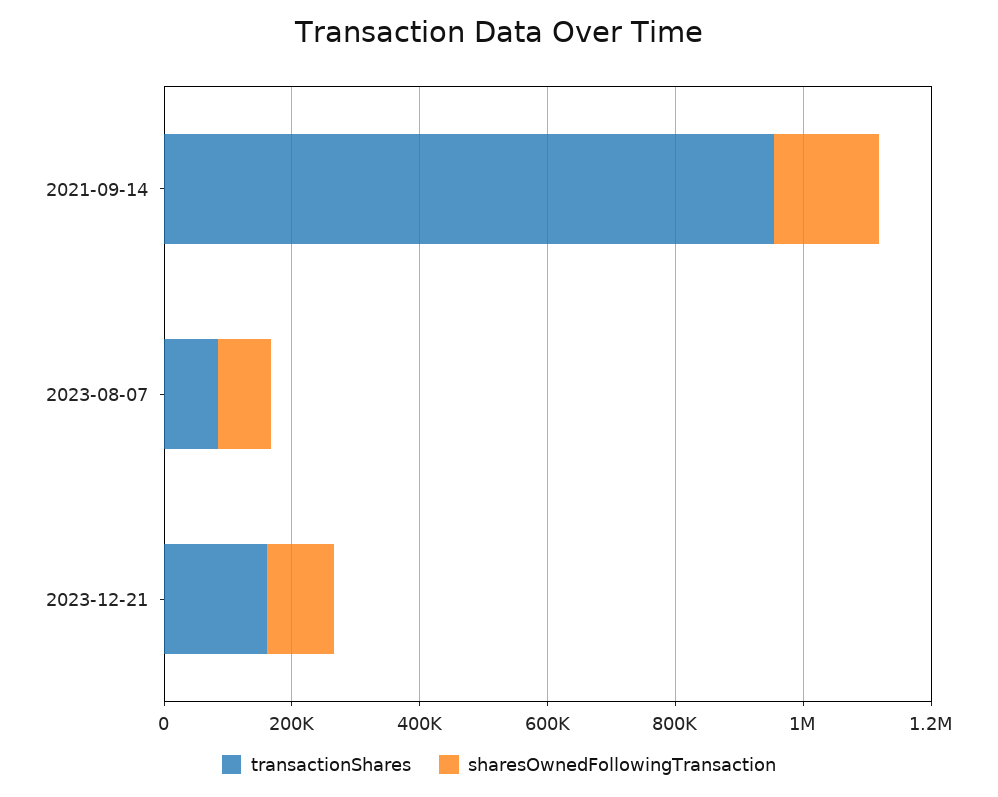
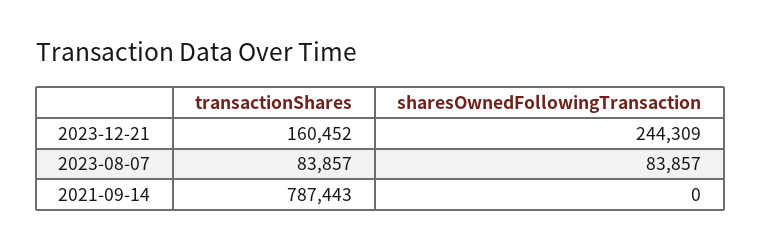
  {
    "transactionShares": {
-     "2021-09-14": 950000,
+     "2021-09-14": 787443,
      "2023-08-07": 83857,
      "2023-12-21": 160452
    },
    "sharesOwnedFollowingTransaction": {
-     "2021-09-14": 150000,
+     "2021-09-14": 0,
      "2023-08-07": 83857,
-     "2023-12-21": 100000
+     "2023-12-21": 244309
    }
  }

